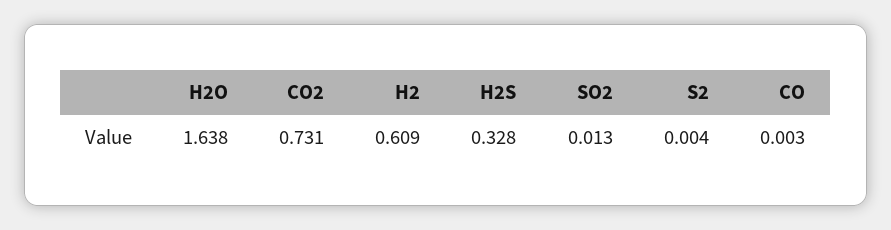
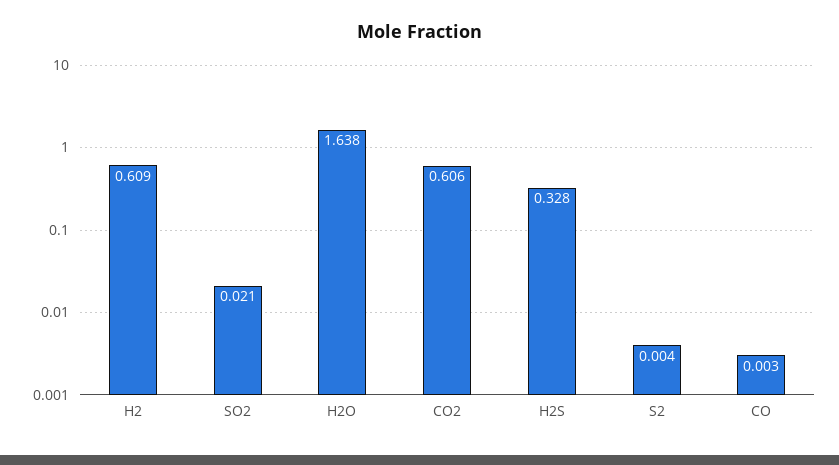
  {
    "H2O": 1.638,
-   "CO2": 0.731,
+   "CO2": 0.606,
    "H2": 0.609,
    "H2S": 0.328,
-   "SO2": 0.013,
+   "SO2": 0.021,
    "S2": 0.004,
    "CO": 0.003
  }

